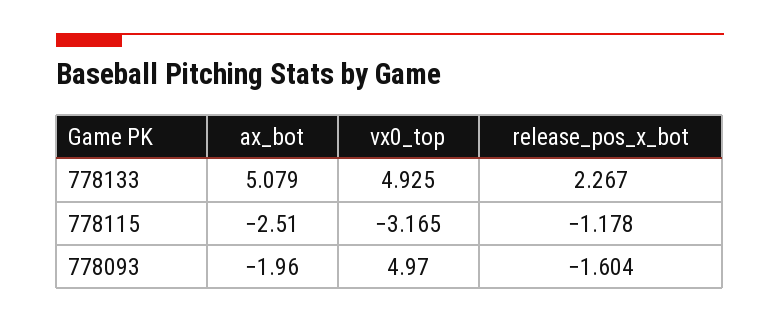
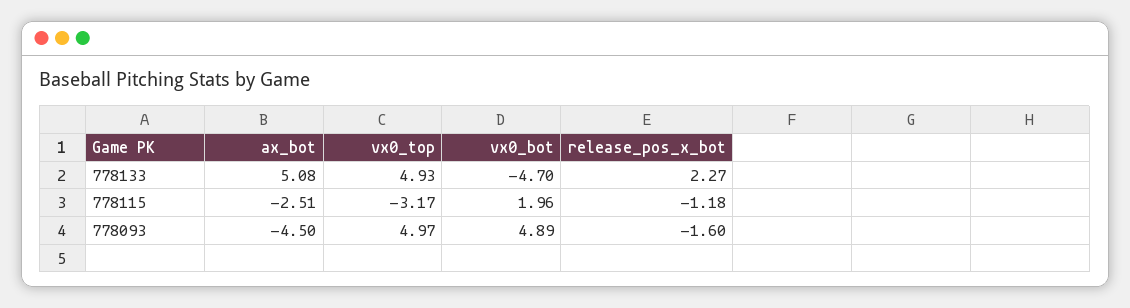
  {
    "ax_bot": {
      "778133": 5.079,
      "778115": -2.51,
-     "778093": -1.96
+     "778093": -4.5
    },
    "vx0_top": {
      "778133": 4.925,
      "778115": -3.165,
      "778093": 4.97
    },
    "release_pos_x_bot": {
      "778133": 2.267,
      "778115": -1.178,
      "778093": -1.604
-   }
+   },
+   "vx0_bot": {
+     "778133": -4.7,
+     "778115": 1.96,
+     "778093": 4.89
+   }
  }

